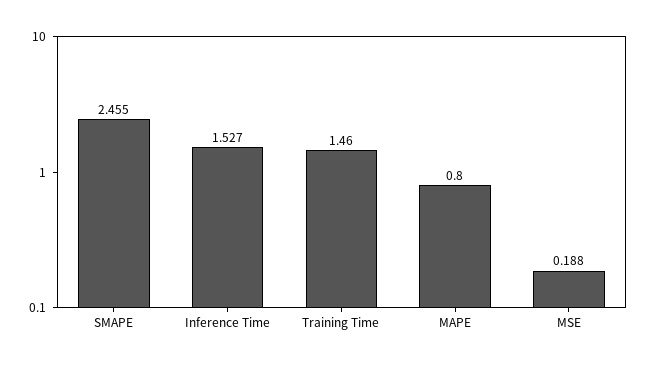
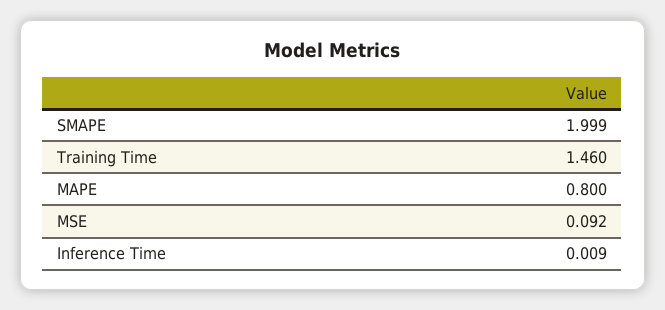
  {
-   "SMAPE": 2.455,
+   "SMAPE": 1.999,
-   "Inference Time": 1.527,
+   "Inference Time": 0.009,
    "Training Time": 1.46,
    "MAPE": 0.8,
-   "MSE": 0.188
+   "MSE": 0.092
  }

